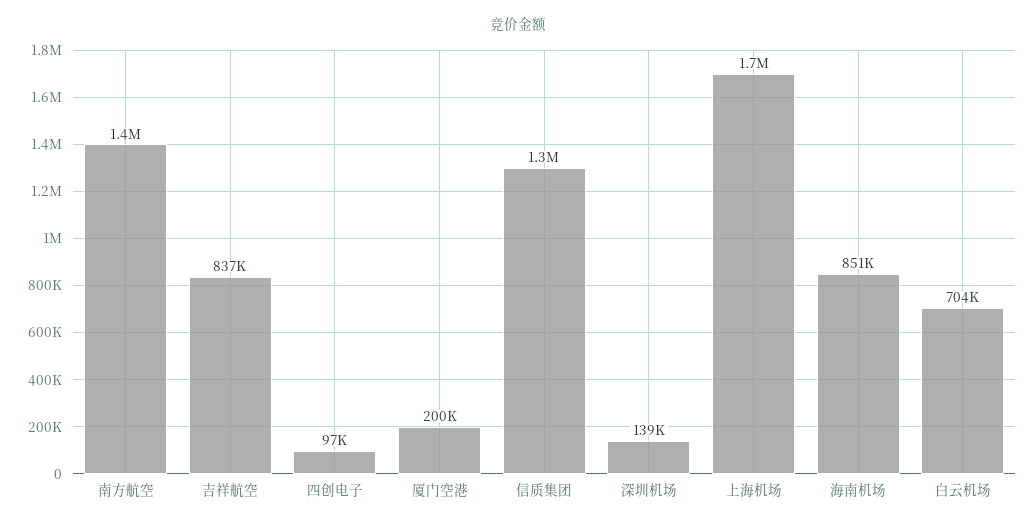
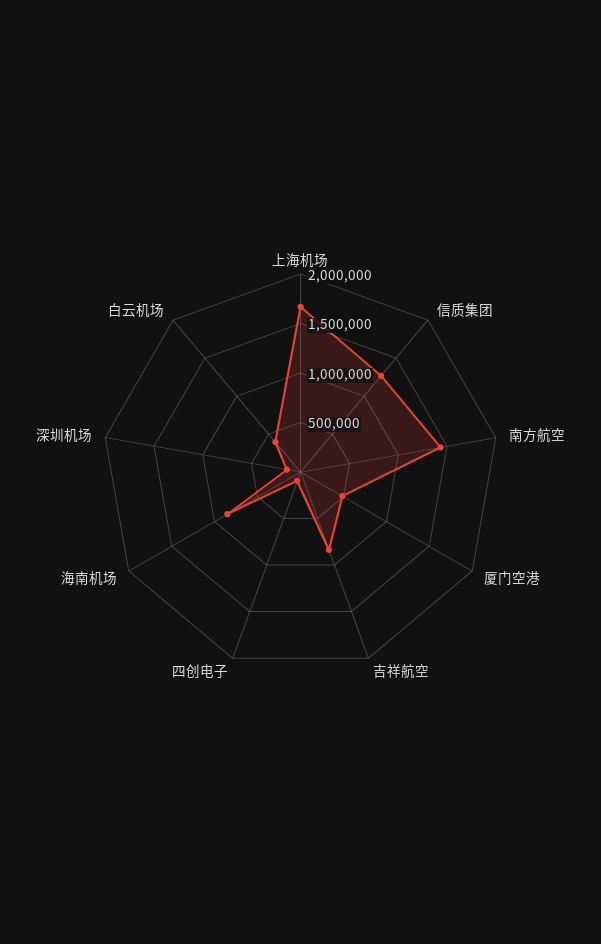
  {
    "南方航空": 1400000,
    "吉祥航空": 837000,
    "四创电子": 97000,
-   "厦门空港": 200000,
+   "厦门空港": 500000,
    "信质集团": 1300000,
    "深圳机场": 139000,
    "上海机场": 1700000,
    "海南机场": 851000,
-   "白云机场": 704000
+   "白云机场": 400000
  }

